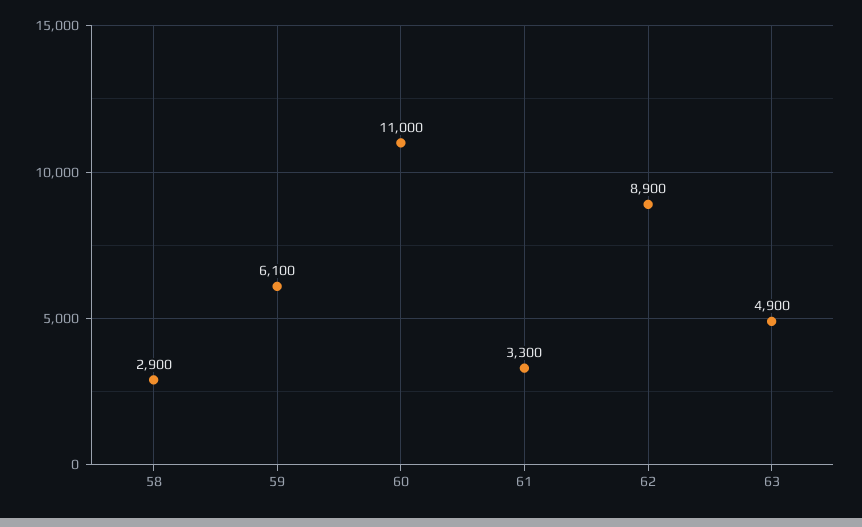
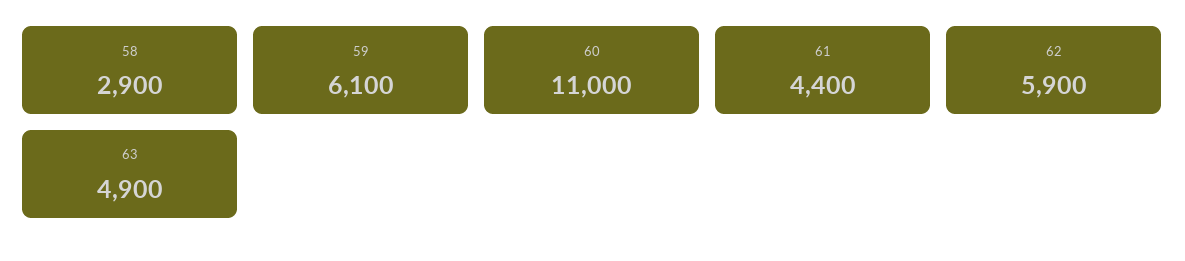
  {
    "58": 2900,
    "59": 6100,
    "60": 11000,
-   "61": 3300,
+   "61": 4400,
-   "62": 8900,
+   "62": 5900,
    "63": 4900
  }

